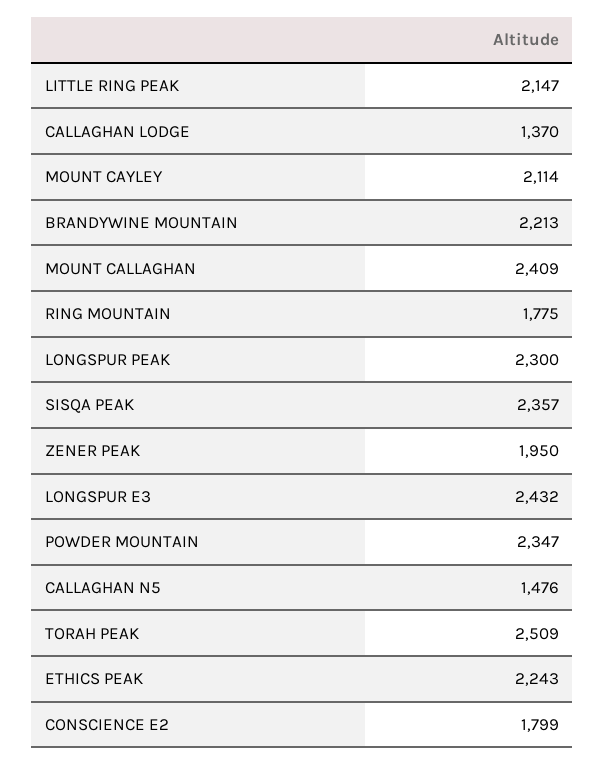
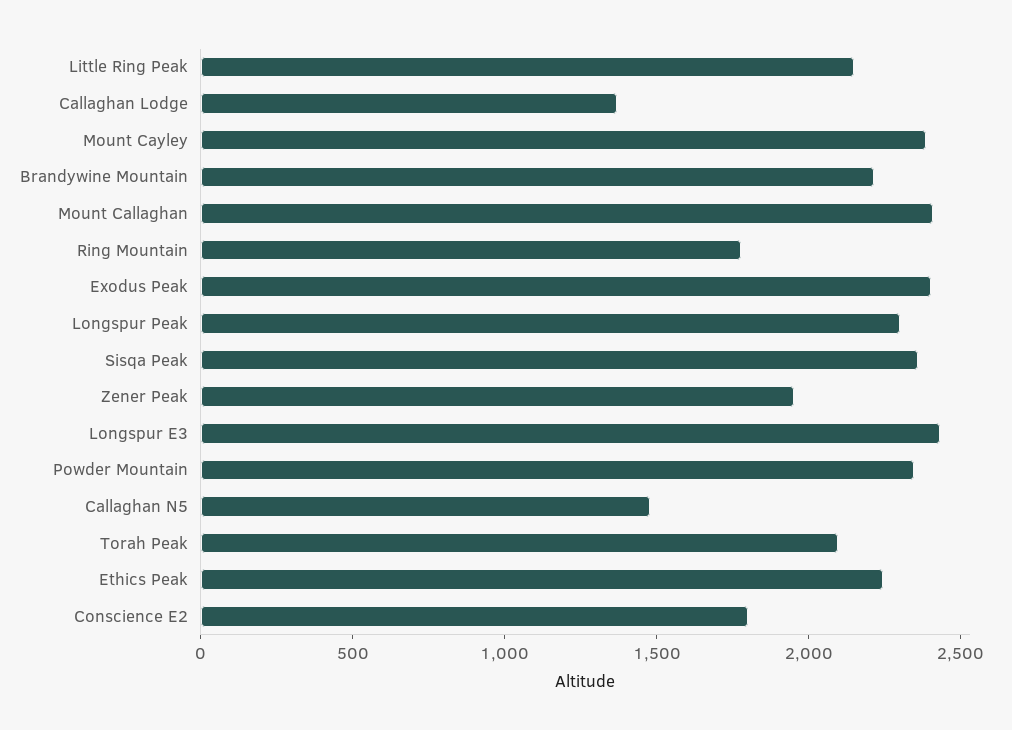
  {
    "LITTLE RING PEAK": 2147,
    "CALLAGHAN LODGE": 1370,
-   "MOUNT CAYLEY": 2114,
+   "MOUNT CAYLEY": 2400,
    "BRANDYWINE MOUNTAIN": 2213,
    "MOUNT CALLAGHAN": 2409,
    "RING MOUNTAIN": 1775,
    "LONGSPUR PEAK": 2300,
    "SISQA PEAK": 2357,
    "ZENER PEAK": 1950,
    "LONGSPUR E3": 2432,
    "POWDER MOUNTAIN": 2347,
    "CALLAGHAN N5": 1476,
-   "TORAH PEAK": 2509,
+   "TORAH PEAK": 2100,
    "ETHICS PEAK": 2243,
-   "CONSCIENCE E2": 1799
+   "CONSCIENCE E2": 1799,
+   "Exodus Peak": 2400
  }

